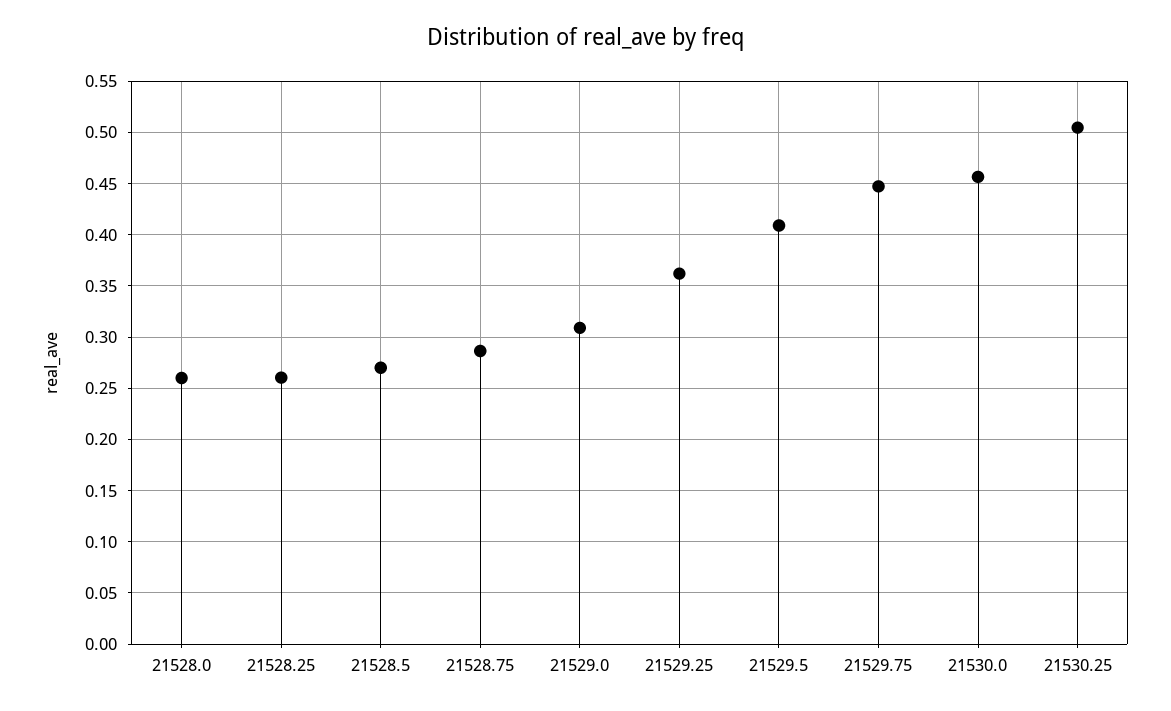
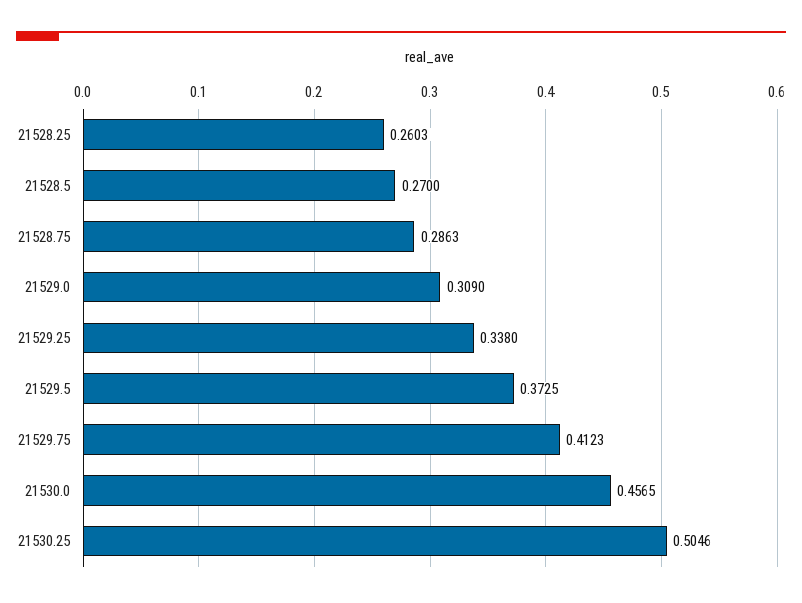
  {
-   "21528.0": 0.26,
    "21528.25": 0.2603,
    "21528.5": 0.27,
    "21528.75": 0.2863,
    "21529.0": 0.309,
-   "21529.25": 0.36,
+   "21529.25": 0.338,
-   "21529.5": 0.41,
+   "21529.5": 0.3725,
-   "21529.75": 0.45,
+   "21529.75": 0.4123,
    "21530.0": 0.4565,
    "21530.25": 0.5046
  }

